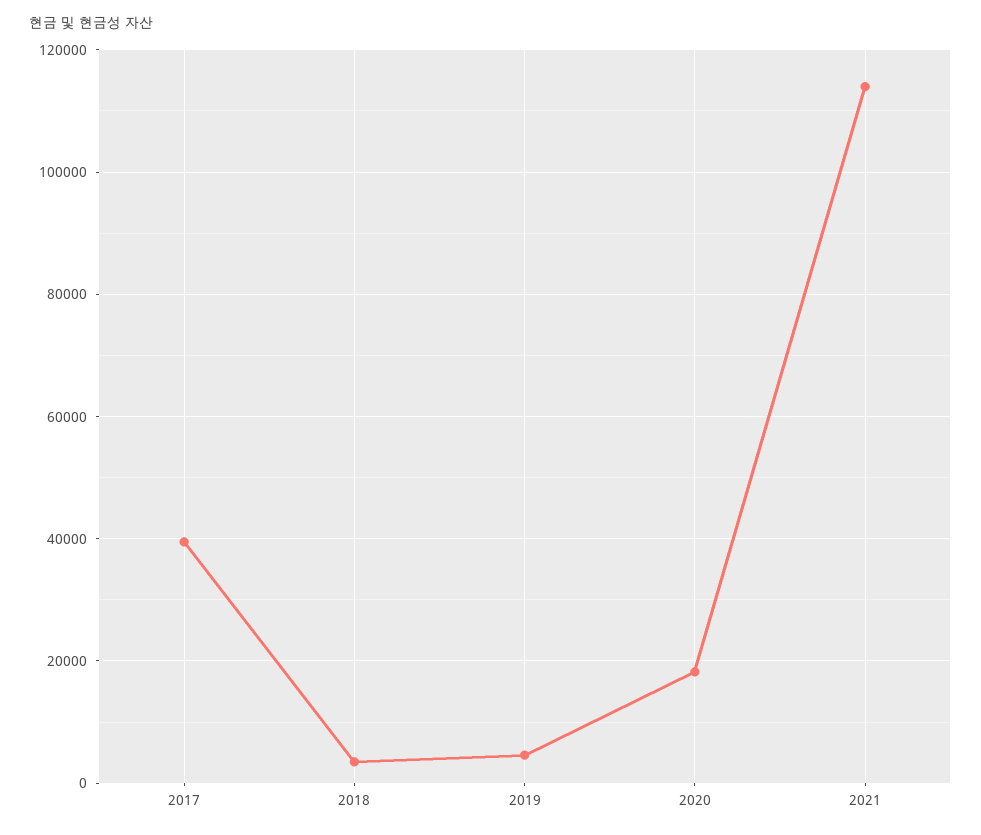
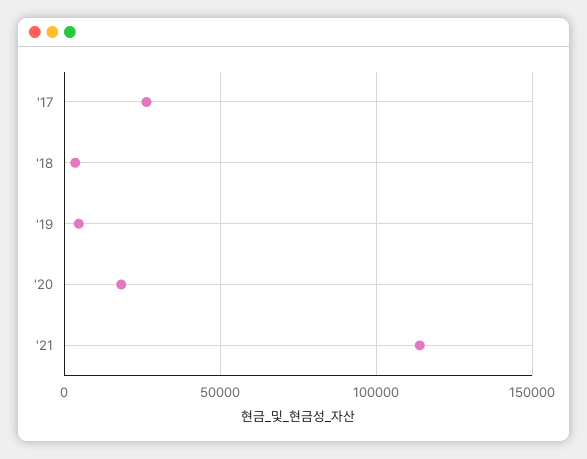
  {
-   "2017": 40000,
+   "2017": 25000,
    "2018": 4000,
    "2019": 4000,
    "2020": 18000,
    "2021": 114000
  }

